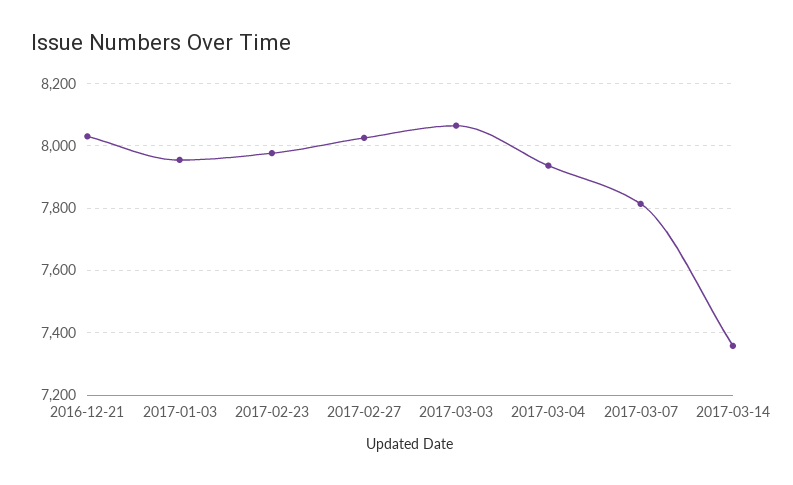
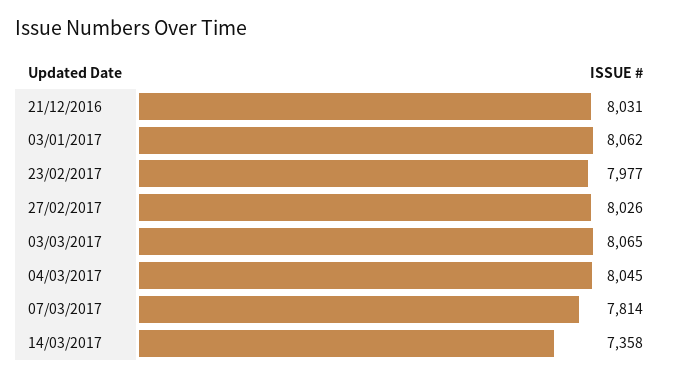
  {
    "2016-12-21": 8031,
-   "2017-01-03": 7960,
+   "2017-01-03": 8062,
    "2017-02-23": 7977,
    "2017-02-27": 8026,
    "2017-03-03": 8065,
-   "2017-03-04": 7940,
+   "2017-03-04": 8045,
    "2017-03-07": 7814,
    "2017-03-14": 7358
  }

